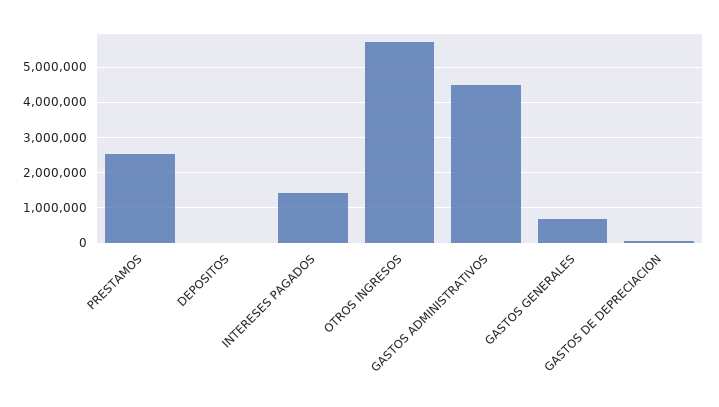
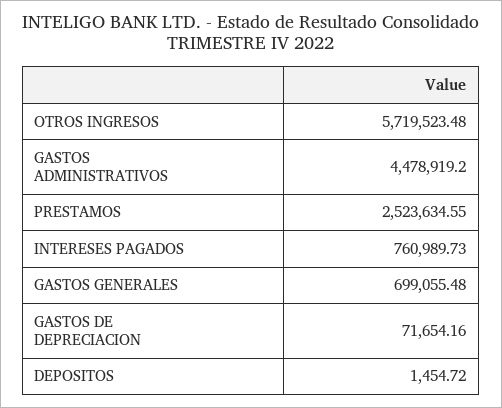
  {
    "PRESTAMOS": 2523634.55,
    "DEPOSITOS": 1454.72,
-   "INTERESES PAGADOS": 1400000,
+   "INTERESES PAGADOS": 760989.73,
    "OTROS INGRESOS": 5719523.48,
    "GASTOS ADMINISTRATIVOS": 4478919.2,
    "GASTOS GENERALES": 699055.48,
    "GASTOS DE DEPRECIACION": 71654.16
  }

